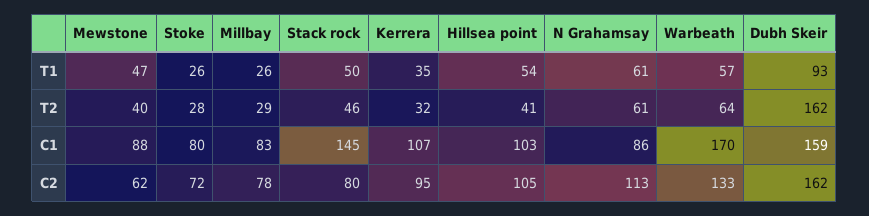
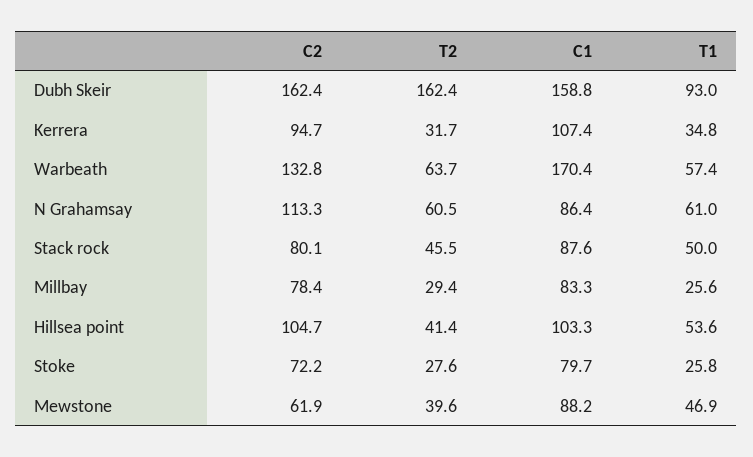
  {
    "Mewstone": {
      "T1": 46.9,
      "T2": 39.6,
      "C1": 88.2,
      "C2": 61.9
    },
    "Stoke": {
      "T1": 25.8,
      "T2": 27.6,
      "C1": 79.7,
      "C2": 72.2
    },
    "Millbay": {
      "T1": 25.6,
      "T2": 29.4,
      "C1": 83.3,
      "C2": 78.4
    },
    "Stack rock": {
      "T1": 50,
      "T2": 45.5,
-     "C1": 145,
+     "C1": 87.6,
      "C2": 80.1
    },
    "Kerrera": {
      "T1": 34.8,
      "T2": 31.7,
      "C1": 107.4,
      "C2": 94.7
    },
    "Hillsea point": {
      "T1": 53.6,
      "T2": 41.4,
      "C1": 103.3,
      "C2": 104.7
    },
    "N Grahamsay": {
      "T1": 61,
      "T2": 60.5,
      "C1": 86.4,
      "C2": 113.3
    },
    "Warbeath": {
      "T1": 57.4,
      "T2": 63.7,
      "C1": 170.4,
      "C2": 132.8
    },
    "Dubh Skeir": {
      "T1": 93,
      "T2": 162.4,
      "C1": 158.8,
      "C2": 162.4
    }
  }

